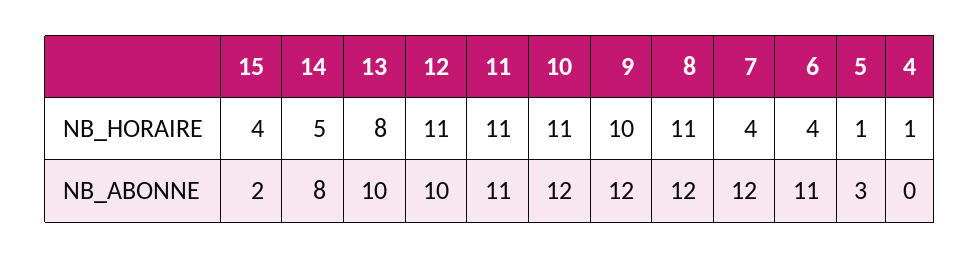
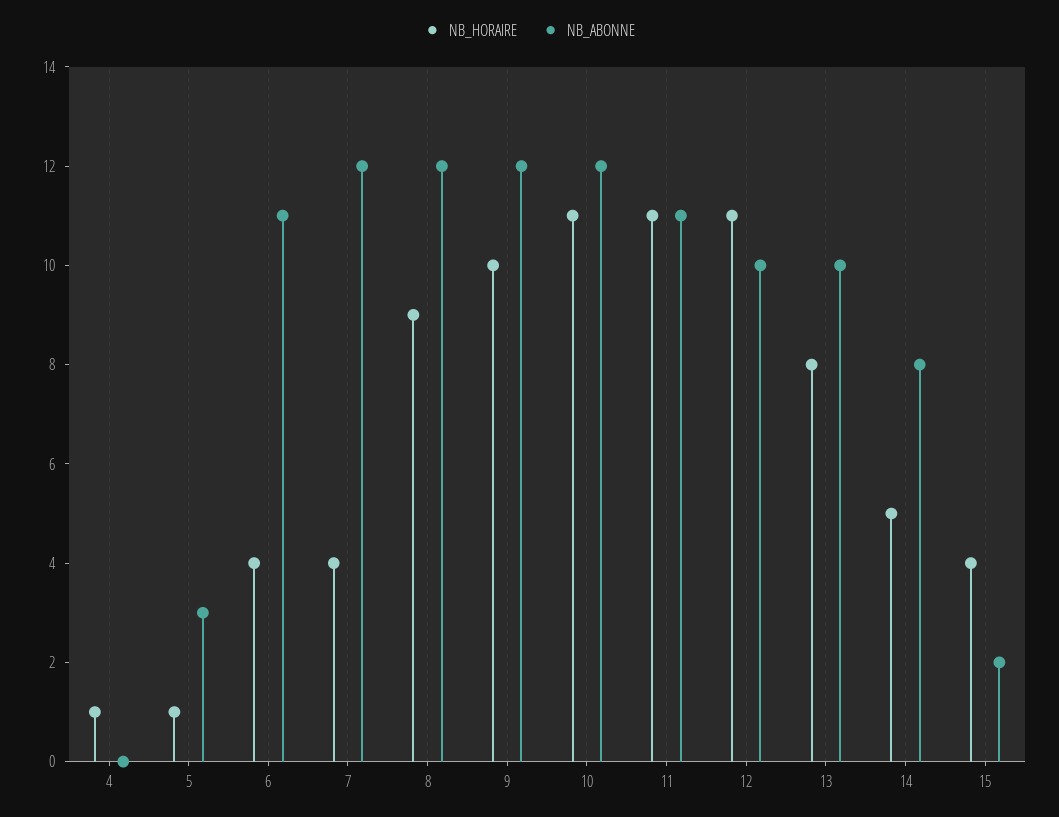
  {
    "NB_HORAIRE": {
      "15": 4,
      "14": 5,
      "13": 8,
      "12": 11,
      "11": 11,
      "10": 11,
      "9": 10,
-     "8": 11,
+     "8": 9,
      "7": 4,
      "6": 4,
      "5": 1,
      "4": 1
    },
    "NB_ABONNE": {
      "15": 2,
      "14": 8,
      "13": 10,
      "12": 10,
      "11": 11,
      "10": 12,
      "9": 12,
      "8": 12,
      "7": 12,
      "6": 11,
      "5": 3,
      "4": 0
    }
  }

